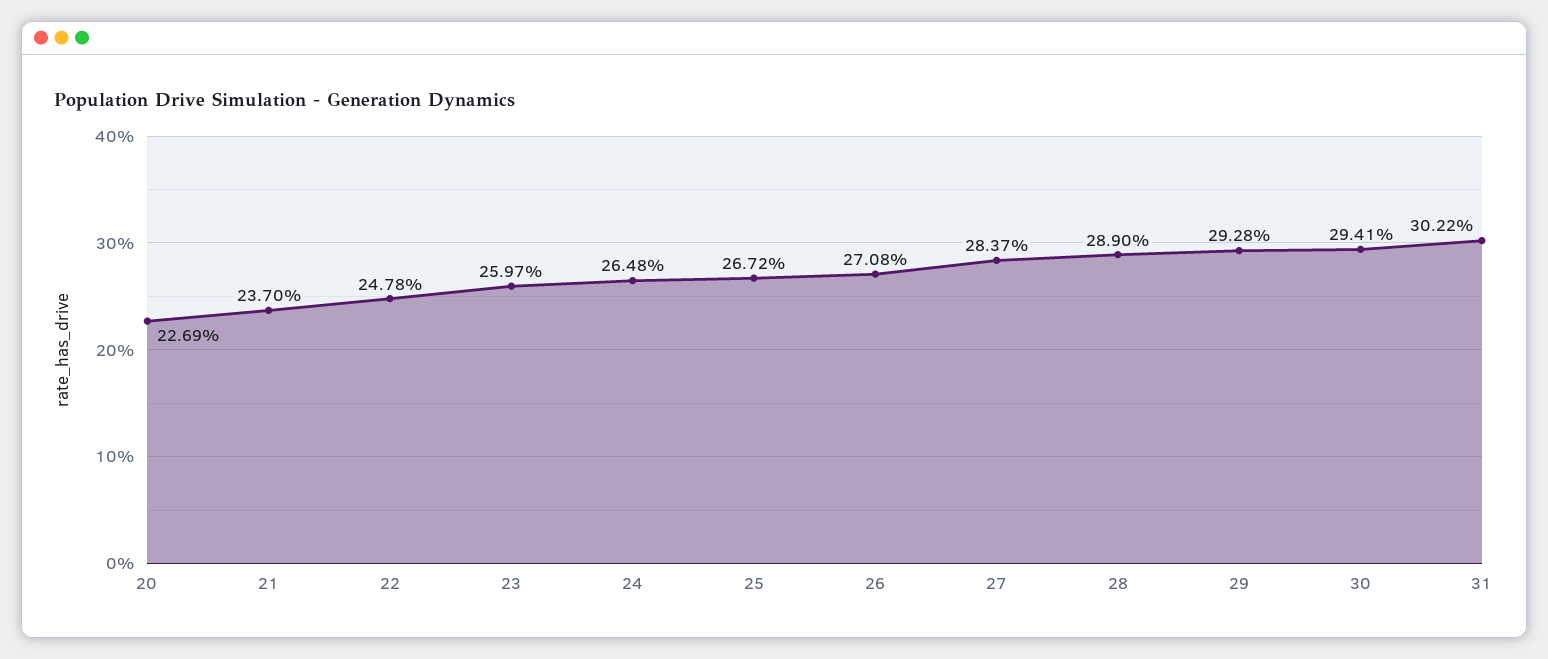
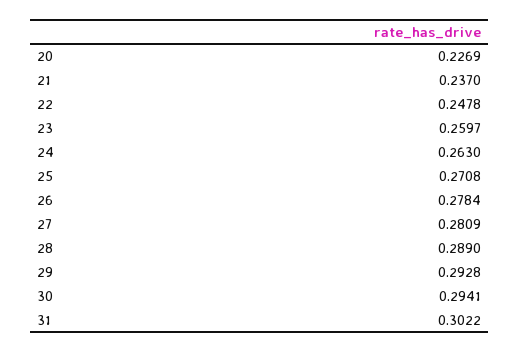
  {
    "20": 0.2269,
    "21": 0.237,
    "22": 0.2478,
    "23": 0.2597,
-   "24": 0.2648,
+   "24": 0.263,
-   "25": 0.2672,
+   "25": 0.2708,
-   "26": 0.2708,
+   "26": 0.2784,
-   "27": 0.2837,
+   "27": 0.2809,
    "28": 0.289,
    "29": 0.2928,
    "30": 0.2941,
    "31": 0.3022
  }

